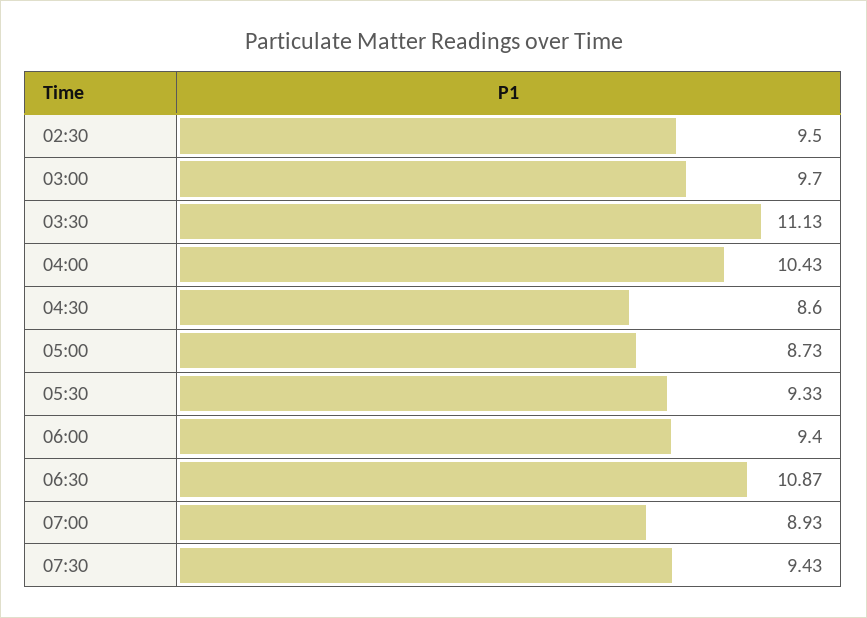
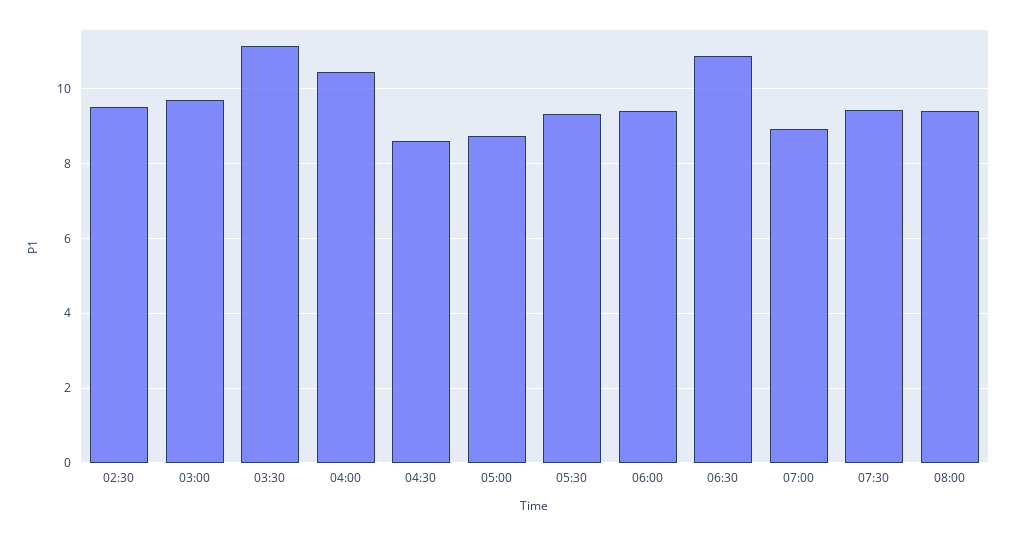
  {
    "02:30": 9.5,
    "03:00": 9.7,
    "03:30": 11.13,
    "04:00": 10.43,
    "04:30": 8.6,
    "05:00": 8.73,
    "05:30": 9.33,
    "06:00": 9.4,
    "06:30": 10.87,
    "07:00": 8.93,
-   "07:30": 9.43
+   "07:30": 9.43,
+   "08:00": 9.4
  }

